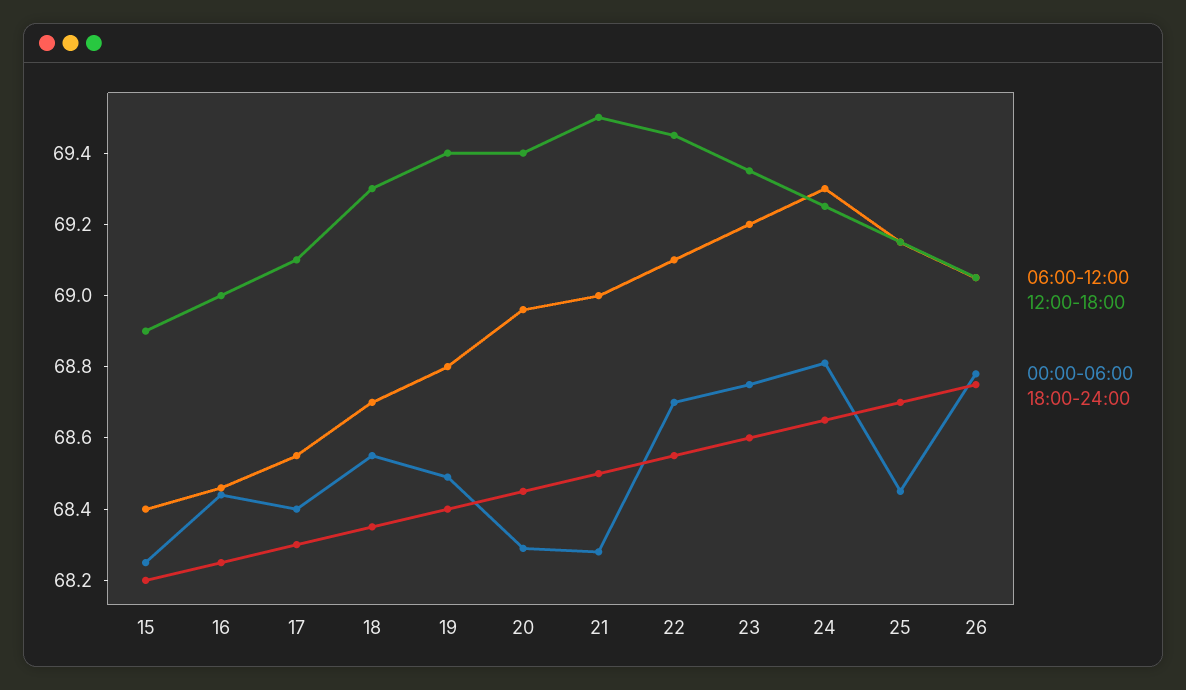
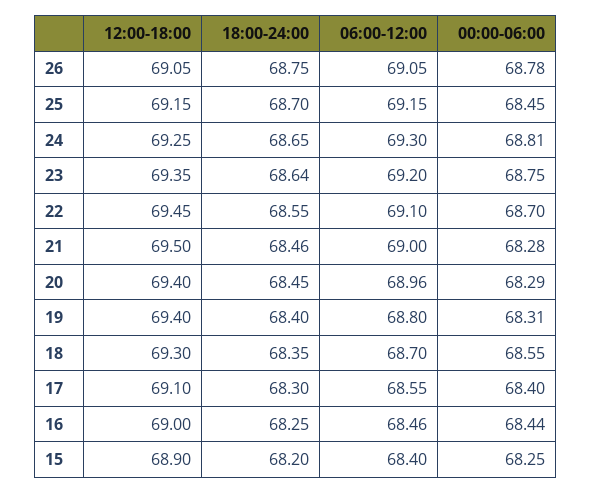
  {
    "06:00-12:00": {
      "15": 68.4,
      "16": 68.46,
      "17": 68.55,
      "18": 68.7,
      "19": 68.8,
      "20": 68.96,
      "21": 69,
      "22": 69.1,
      "23": 69.2,
      "24": 69.3,
      "25": 69.15,
      "26": 69.05
    },
    "12:00-18:00": {
      "15": 68.9,
      "16": 69,
      "17": 69.1,
      "18": 69.3,
      "19": 69.4,
      "20": 69.4,
      "21": 69.5,
      "22": 69.45,
      "23": 69.35,
      "24": 69.25,
      "25": 69.15,
      "26": 69.05
    },
    "00:00-06:00": {
      "15": 68.25,
      "16": 68.44,
      "17": 68.4,
      "18": 68.55,
-     "19": 68.5,
+     "19": 68.31,
      "20": 68.29,
      "21": 68.28,
      "22": 68.7,
      "23": 68.75,
      "24": 68.81,
      "25": 68.45,
      "26": 68.78
    },
    "18:00-24:00": {
      "15": 68.2,
      "16": 68.25,
      "17": 68.3,
      "18": 68.35,
      "19": 68.4,
      "20": 68.45,
-     "21": 68.5,
+     "21": 68.46,
      "22": 68.55,
-     "23": 68.6,
+     "23": 68.64,
      "24": 68.65,
      "25": 68.7,
      "26": 68.75
    }
  }

